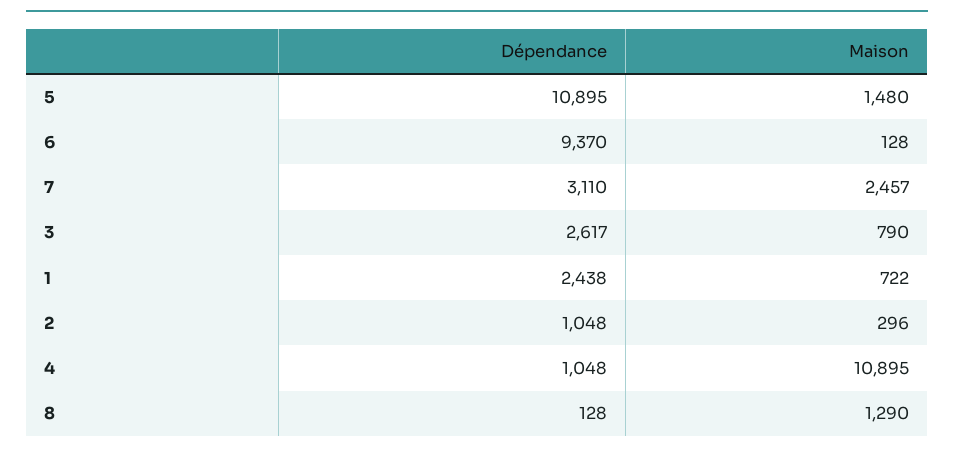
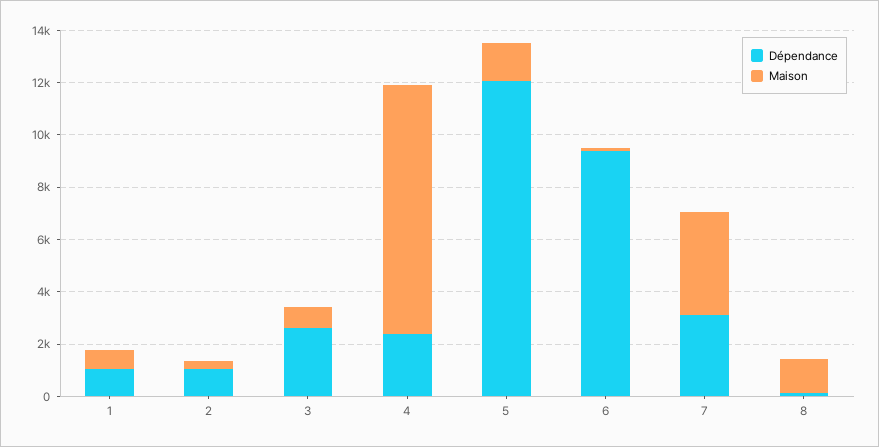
  {
    "Dépendance": {
-     "5": 10895,
+     "5": 12000,
      "6": 9370,
      "7": 3110,
      "3": 2617,
-     "1": 2438,
+     "1": 1000,
      "2": 1048,
-     "4": 1048,
+     "4": 2500,
      "8": 128
    },
    "Maison": {
      "5": 1480,
      "6": 128,
-     "7": 2457,
+     "7": 4000,
      "3": 790,
      "1": 722,
      "2": 296,
-     "4": 10895,
+     "4": 9500,
      "8": 1290
    }
  }

